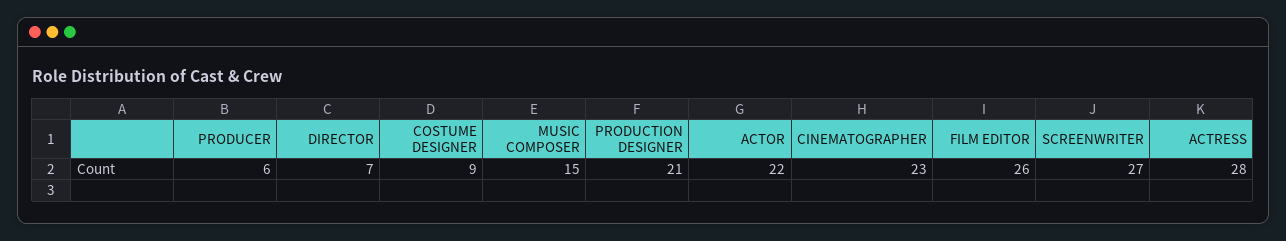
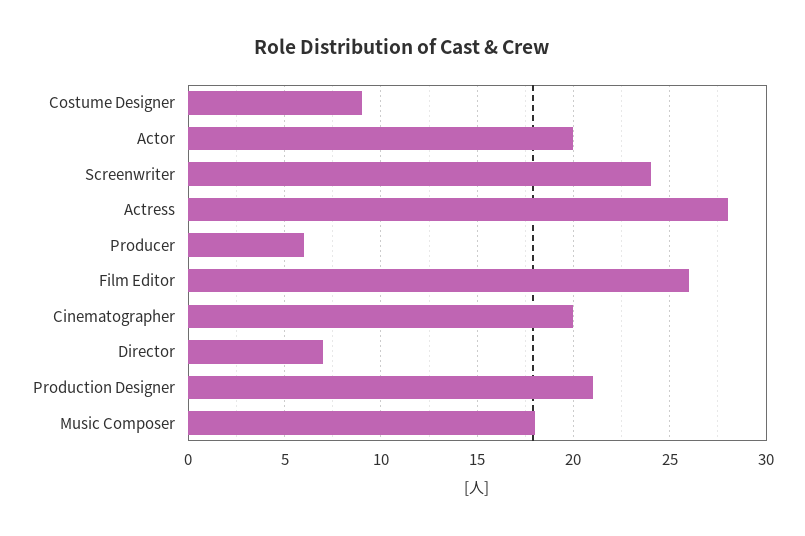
  {
    "PRODUCER": 6,
    "DIRECTOR": 7,
    "COSTUME DESIGNER": 9,
-   "MUSIC COMPOSER": 15,
+   "MUSIC COMPOSER": 18,
    "PRODUCTION DESIGNER": 21,
-   "ACTOR": 22,
+   "ACTOR": 20,
-   "CINEMATOGRAPHER": 23,
+   "CINEMATOGRAPHER": 20,
    "FILM EDITOR": 26,
-   "SCREENWRITER": 27,
+   "SCREENWRITER": 24,
    "ACTRESS": 28
  }

